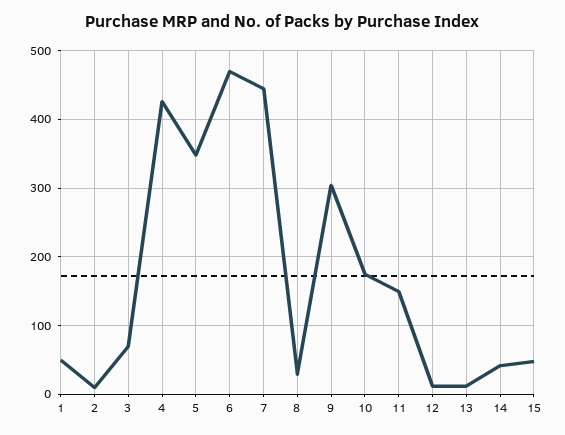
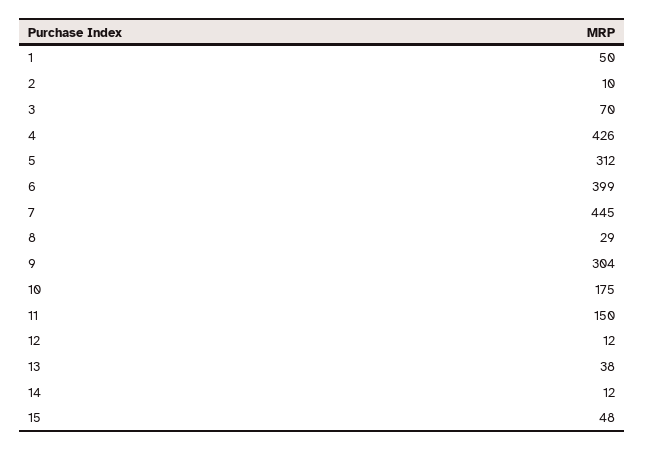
  {
    "1": 50,
    "2": 10,
    "3": 70,
    "4": 426,
-   "5": 350,
+   "5": 312,
-   "6": 470,
+   "6": 399,
    "7": 445,
    "8": 29,
    "9": 304,
    "10": 175,
    "11": 150,
    "12": 12,
-   "13": 10,
+   "13": 38,
-   "14": 40,
+   "14": 12,
    "15": 48
  }

